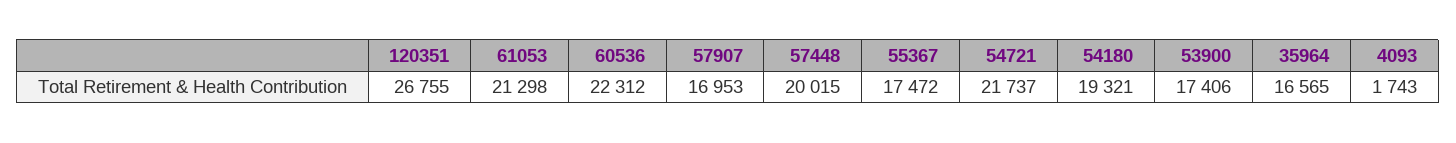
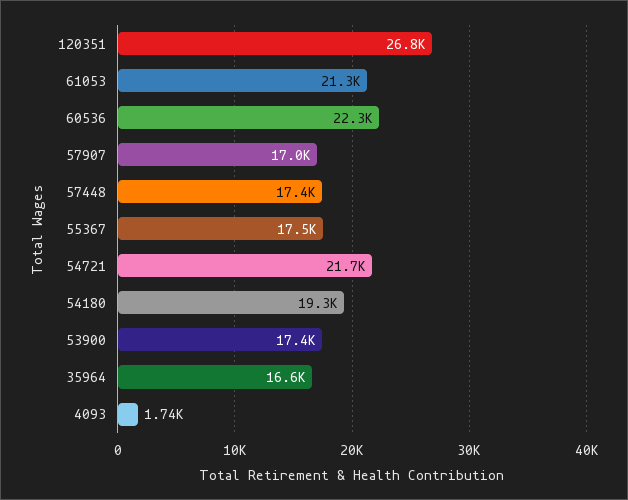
  {
    "120351": 26755,
    "61053": 21298,
    "60536": 22312,
    "57907": 16953,
-   "57448": 20015,
+   "57448": 17400,
    "55367": 17472,
    "54721": 21737,
    "54180": 19321,
    "53900": 17406,
    "35964": 16565,
    "4093": 1743
  }

